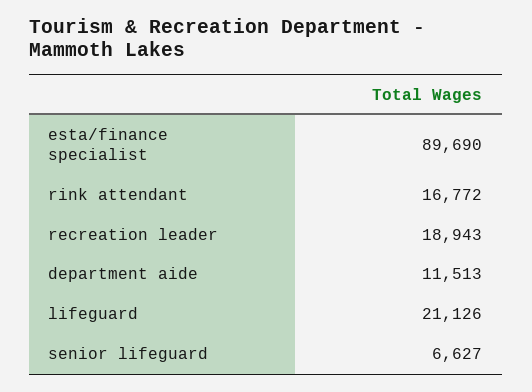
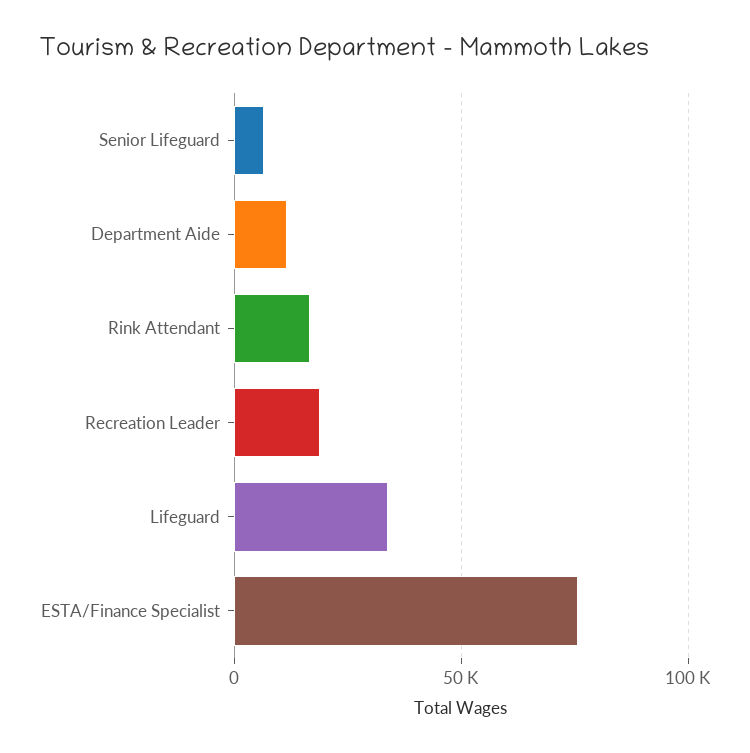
  {
-   "esta/finance specialist": 89690,
+   "esta/finance specialist": 75000,
    "rink attendant": 16772,
    "recreation leader": 18943,
    "department aide": 11513,
-   "lifeguard": 21126,
+   "lifeguard": 35000,
    "senior lifeguard": 6627
  }

